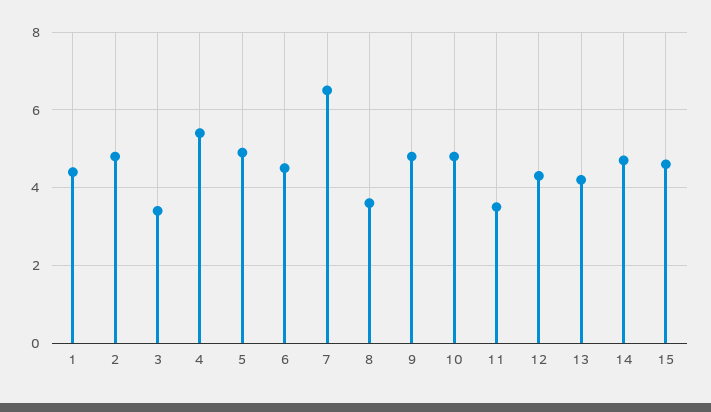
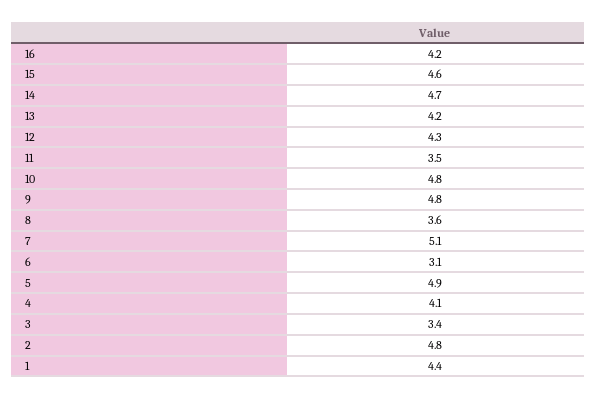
  {
    "1": 4.4,
    "2": 4.8,
    "3": 3.4,
-   "4": 5.5,
+   "4": 4.1,
    "5": 4.9,
-   "6": 4.5,
+   "6": 3.1,
-   "7": 6.5,
+   "7": 5.1,
    "8": 3.6,
    "9": 4.8,
    "10": 4.8,
    "11": 3.5,
    "12": 4.3,
    "13": 4.2,
    "14": 4.7,
-   "15": 4.6
+   "15": 4.6,
+   "16": 4.2
  }

